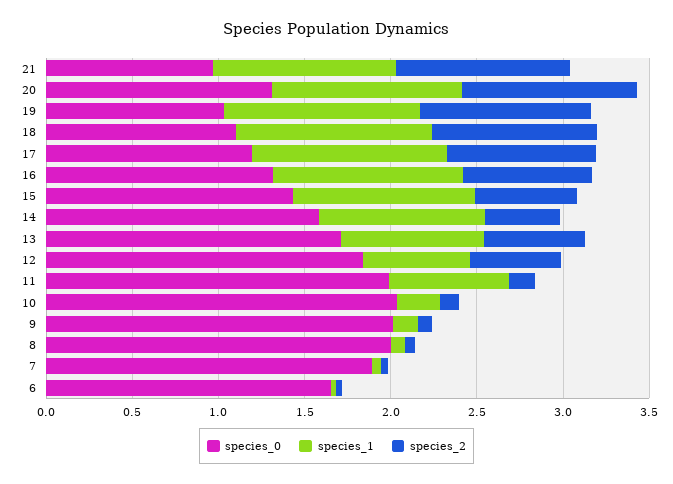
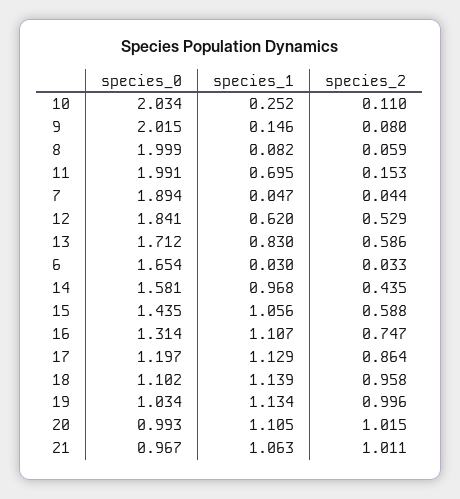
  {
    "species_0": {
      "21": 0.967,
-     "20": 1.3,
+     "20": 0.993,
      "19": 1.034,
      "18": 1.102,
      "17": 1.197,
      "16": 1.314,
      "15": 1.435,
      "14": 1.581,
      "13": 1.712,
      "12": 1.841,
      "11": 1.991,
      "10": 2.034,
      "9": 2.015,
      "8": 1.999,
      "7": 1.894,
      "6": 1.654
    },
    "species_1": {
      "21": 1.063,
      "20": 1.105,
      "19": 1.134,
      "18": 1.139,
      "17": 1.129,
      "16": 1.107,
      "15": 1.056,
      "14": 0.968,
      "13": 0.83,
      "12": 0.62,
      "11": 0.695,
      "10": 0.252,
      "9": 0.146,
      "8": 0.082,
      "7": 0.047,
      "6": 0.03
    },
    "species_2": {
      "21": 1.011,
      "20": 1.015,
      "19": 0.996,
      "18": 0.958,
      "17": 0.864,
      "16": 0.747,
      "15": 0.588,
      "14": 0.435,
      "13": 0.586,
      "12": 0.529,
      "11": 0.153,
      "10": 0.11,
      "9": 0.08,
      "8": 0.059,
      "7": 0.044,
      "6": 0.033
    }
  }

